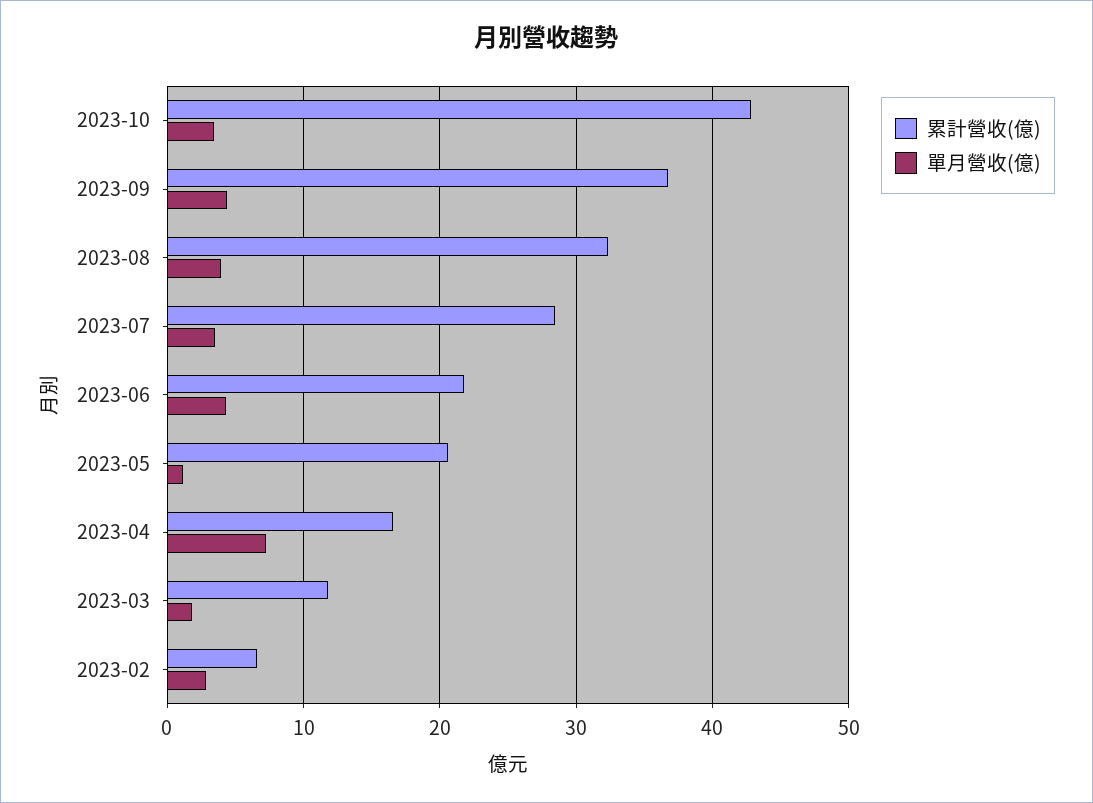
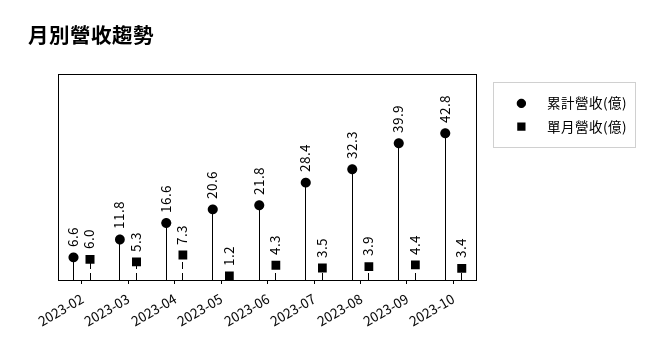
  {
    "累計營收(億)": {
      "2023-10": 42.8,
-     "2023-09": 37,
+     "2023-09": 39.9,
      "2023-08": 32.3,
      "2023-07": 28.4,
      "2023-06": 21.8,
      "2023-05": 20.6,
      "2023-04": 16.6,
      "2023-03": 11.8,
      "2023-02": 6.6
    },
    "單月營收(億)": {
      "2023-10": 3.4,
      "2023-09": 4.4,
      "2023-08": 3.9,
      "2023-07": 3.5,
      "2023-06": 4.3,
      "2023-05": 1.2,
      "2023-04": 7.3,
-     "2023-03": 2,
+     "2023-03": 5.3,
-     "2023-02": 3
+     "2023-02": 6
    }
  }

